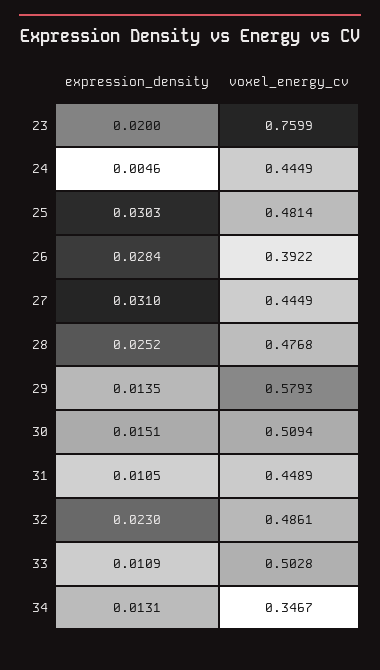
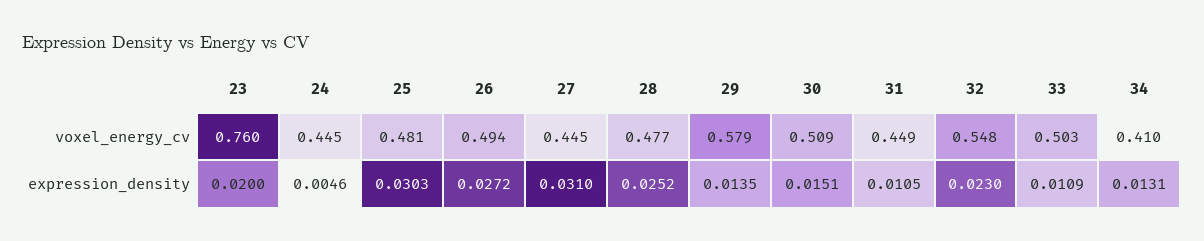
  {
    "expression_density": {
      "23": 0.02,
      "24": 0.0046,
      "25": 0.0303,
-     "26": 0.0284,
+     "26": 0.0272,
      "27": 0.031,
      "28": 0.0252,
      "29": 0.0135,
      "30": 0.0151,
      "31": 0.0105,
      "32": 0.023,
      "33": 0.0109,
      "34": 0.0131
    },
    "voxel_energy_cv": {
      "23": 0.7599,
      "24": 0.4449,
      "25": 0.4814,
-     "26": 0.3922,
+     "26": 0.494,
      "27": 0.4449,
      "28": 0.4768,
      "29": 0.5793,
      "30": 0.5094,
      "31": 0.4489,
-     "32": 0.4861,
+     "32": 0.548,
      "33": 0.5028,
-     "34": 0.3467
+     "34": 0.41
    }
  }

